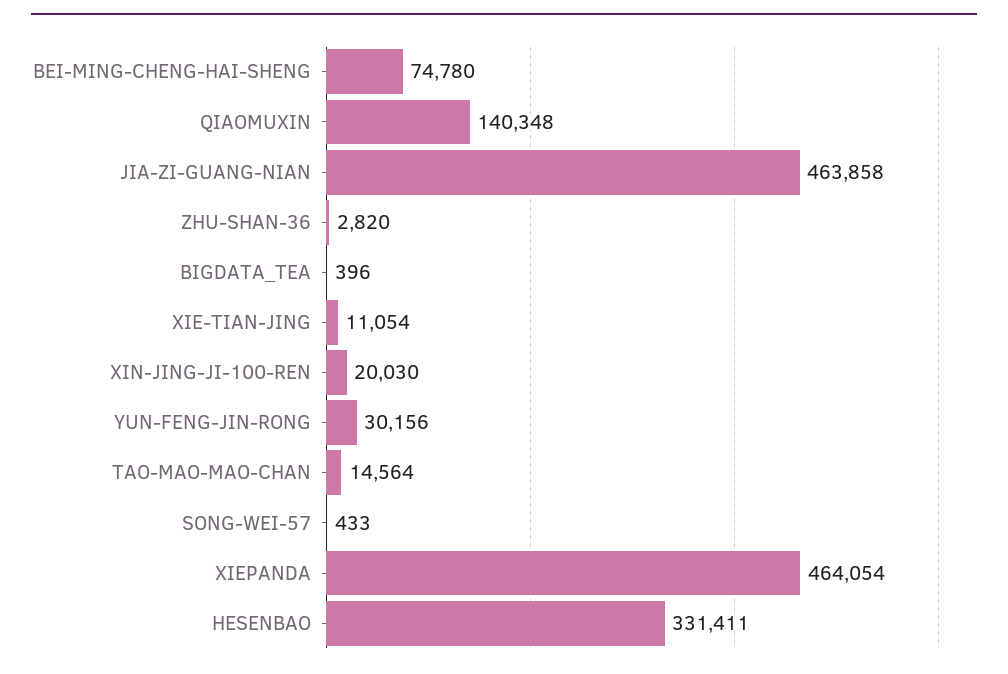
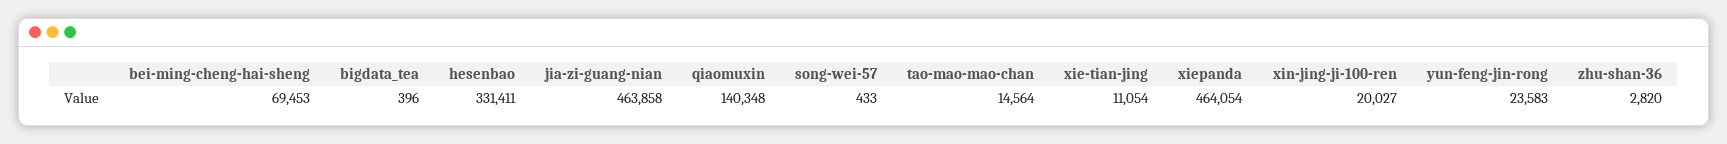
  {
-   "BEI-MING-CHENG-HAI-SHENG": 74780,
+   "BEI-MING-CHENG-HAI-SHENG": 69453,
    "QIAOMUXIN": 140348,
    "JIA-ZI-GUANG-NIAN": 463858,
    "ZHU-SHAN-36": 2820,
    "BIGDATA_TEA": 396,
    "XIE-TIAN-JING": 11054,
-   "XIN-JING-JI-100-REN": 20030,
+   "XIN-JING-JI-100-REN": 20027,
-   "YUN-FENG-JIN-RONG": 30156,
+   "YUN-FENG-JIN-RONG": 23583,
    "TAO-MAO-MAO-CHAN": 14564,
    "SONG-WEI-57": 433,
    "XIEPANDA": 464054,
    "HESENBAO": 331411
  }

